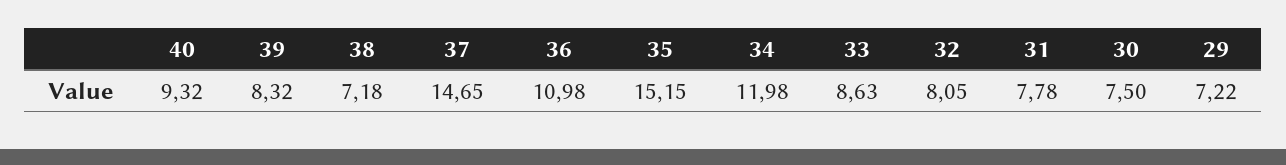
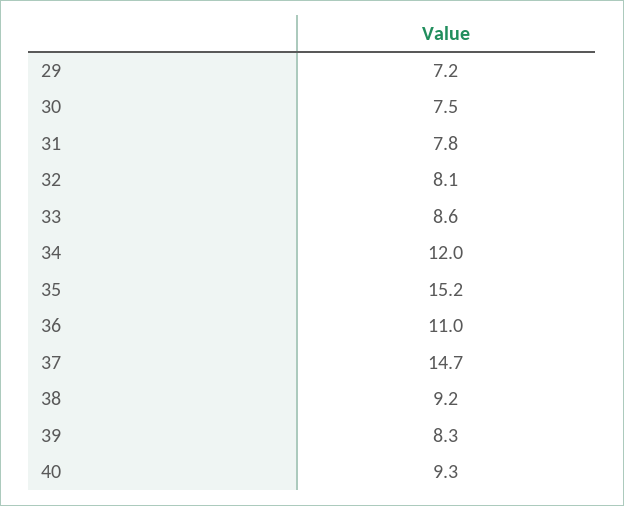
  {
    "40": 9.32,
    "39": 8.32,
-   "38": 7.18,
+   "38": 9.2,
    "37": 14.65,
    "36": 10.98,
    "35": 15.15,
    "34": 11.98,
    "33": 8.63,
    "32": 8.05,
    "31": 7.78,
    "30": 7.5,
    "29": 7.22
  }

